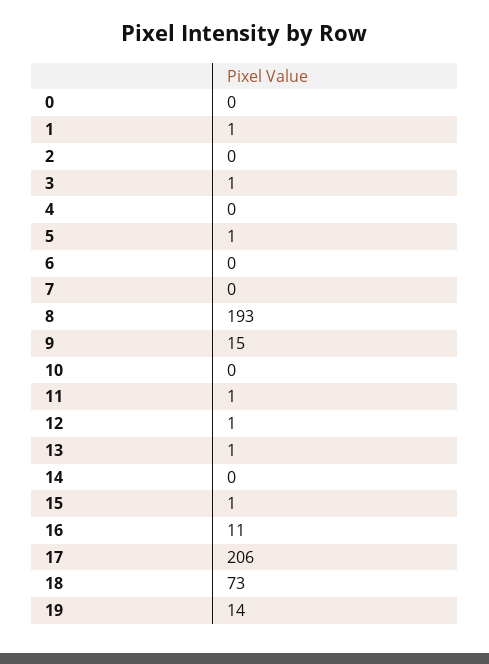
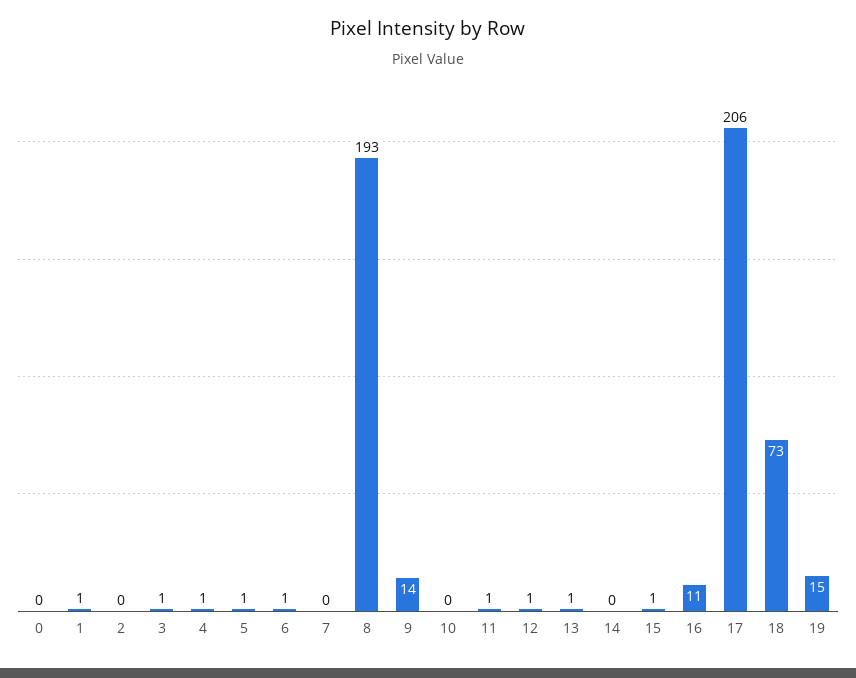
  {
    "0": 0,
    "1": 1,
    "2": 0,
    "3": 1,
-   "4": 0,
+   "4": 1,
    "5": 1,
-   "6": 0,
+   "6": 1,
    "7": 0,
    "8": 193,
-   "9": 15,
+   "9": 14,
    "10": 0,
    "11": 1,
    "12": 1,
    "13": 1,
    "14": 0,
    "15": 1,
    "16": 11,
    "17": 206,
    "18": 73,
-   "19": 14
+   "19": 15
  }

